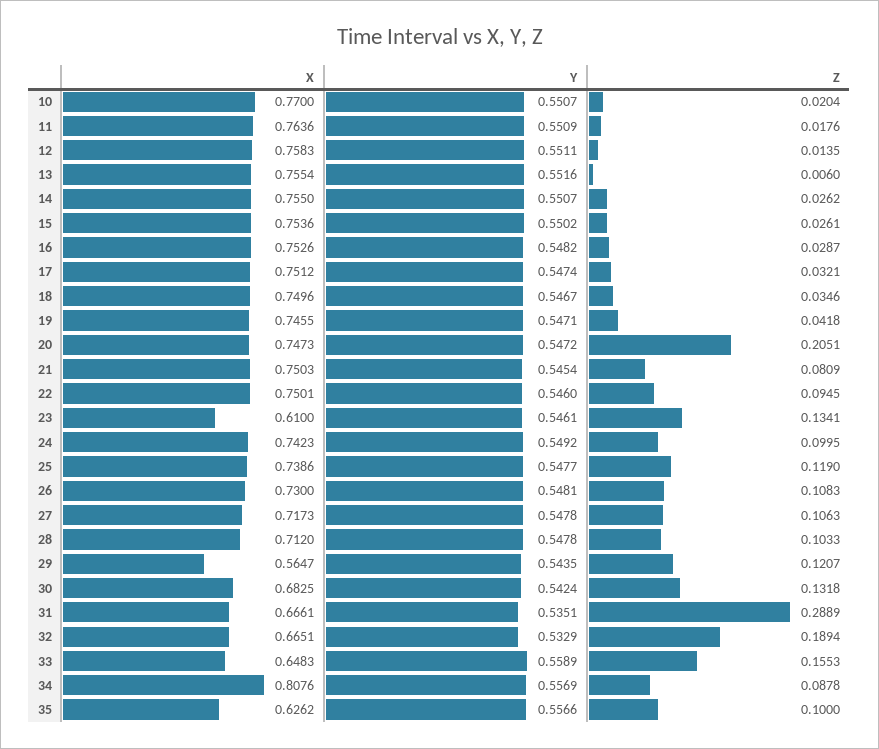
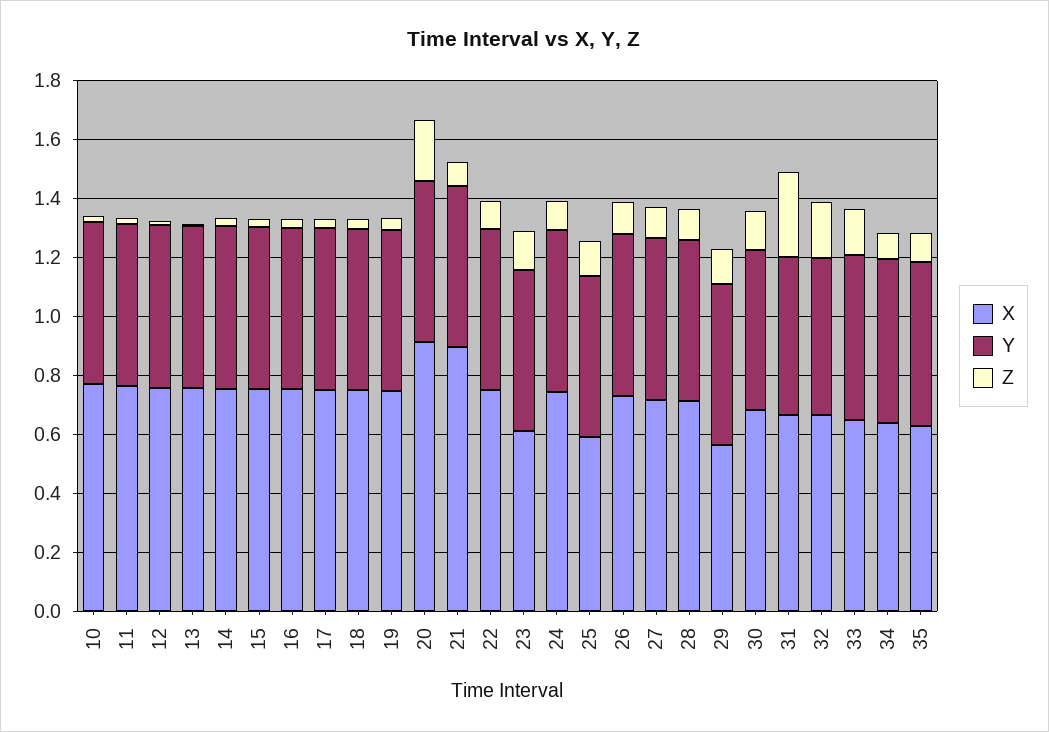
  {
    "X": {
      "10": 0.77,
      "11": 0.7636,
      "12": 0.7583,
      "13": 0.7554,
      "14": 0.755,
      "15": 0.7536,
      "16": 0.7526,
      "17": 0.7512,
      "18": 0.7496,
      "19": 0.7455,
-     "20": 0.7473,
+     "20": 0.9,
-     "21": 0.7503,
+     "21": 0.9,
      "22": 0.7501,
      "23": 0.61,
      "24": 0.7423,
-     "25": 0.7386,
+     "25": 0.6,
      "26": 0.73,
      "27": 0.7173,
      "28": 0.712,
      "29": 0.5647,
      "30": 0.6825,
      "31": 0.6661,
      "32": 0.6651,
      "33": 0.6483,
-     "34": 0.8076,
+     "34": 0.65,
      "35": 0.6262
    },
    "Y": {
      "10": 0.5507,
      "11": 0.5509,
      "12": 0.5511,
      "13": 0.5516,
      "14": 0.5507,
      "15": 0.5502,
      "16": 0.5482,
      "17": 0.5474,
      "18": 0.5467,
      "19": 0.5471,
      "20": 0.5472,
      "21": 0.5454,
      "22": 0.546,
      "23": 0.5461,
      "24": 0.5492,
      "25": 0.5477,
      "26": 0.5481,
      "27": 0.5478,
      "28": 0.5478,
      "29": 0.5435,
      "30": 0.5424,
      "31": 0.5351,
      "32": 0.5329,
      "33": 0.5589,
      "34": 0.5569,
      "35": 0.5566
    },
    "Z": {
      "10": 0.0204,
      "11": 0.0176,
      "12": 0.0135,
      "13": 0.006,
      "14": 0.0262,
      "15": 0.0261,
      "16": 0.0287,
      "17": 0.0321,
      "18": 0.0346,
      "19": 0.0418,
      "20": 0.2051,
      "21": 0.0809,
      "22": 0.0945,
      "23": 0.1341,
      "24": 0.0995,
      "25": 0.119,
      "26": 0.1083,
      "27": 0.1063,
      "28": 0.1033,
      "29": 0.1207,
      "30": 0.1318,
      "31": 0.2889,
      "32": 0.1894,
      "33": 0.1553,
      "34": 0.0878,
      "35": 0.1
    }
  }

